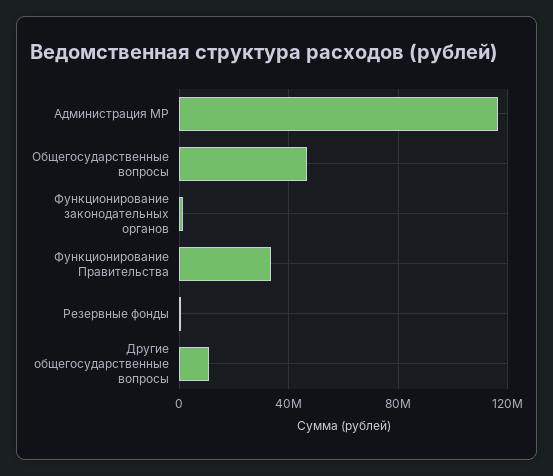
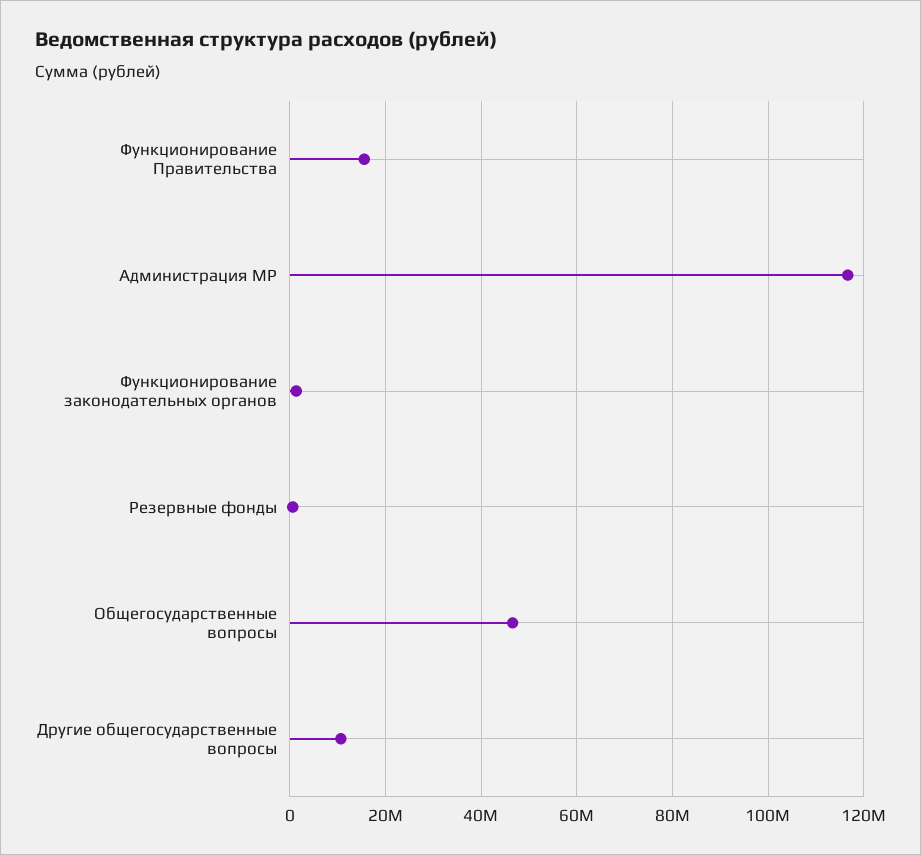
  {
    "Администрация МР": 116000000,
    "Общегосударственные вопросы": 46000000,
    "Функционирование законодательных органов": 2000000,
-   "Функционирование Правительства": 35000000,
+   "Функционирование Правительства": 16000000,
    "Резервные фонды": 0,
    "Другие общегосударственные вопросы": 10000000
  }

